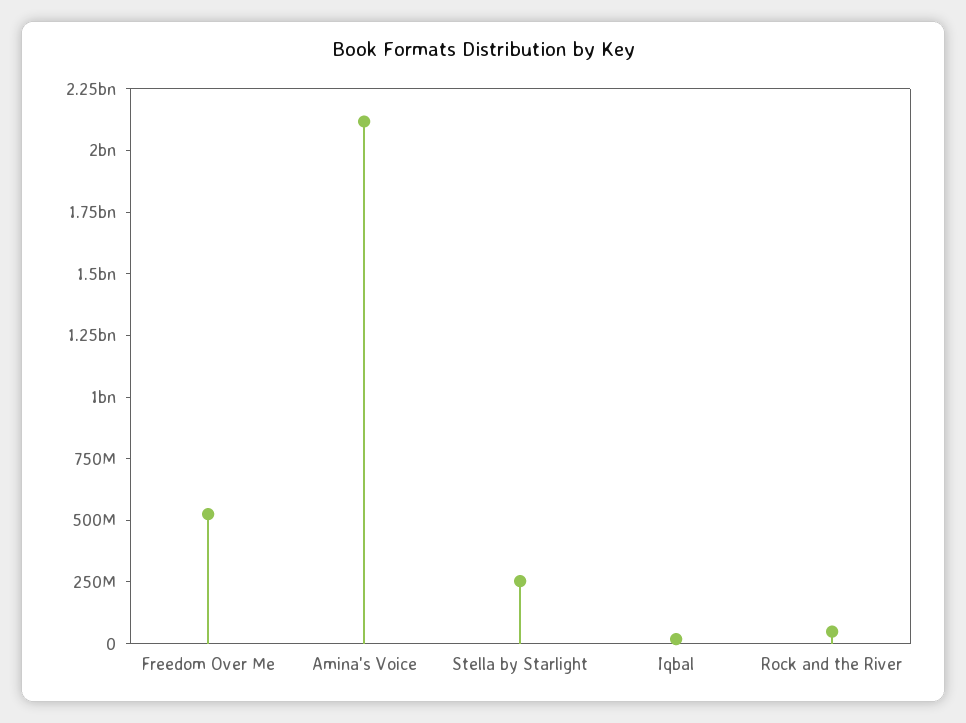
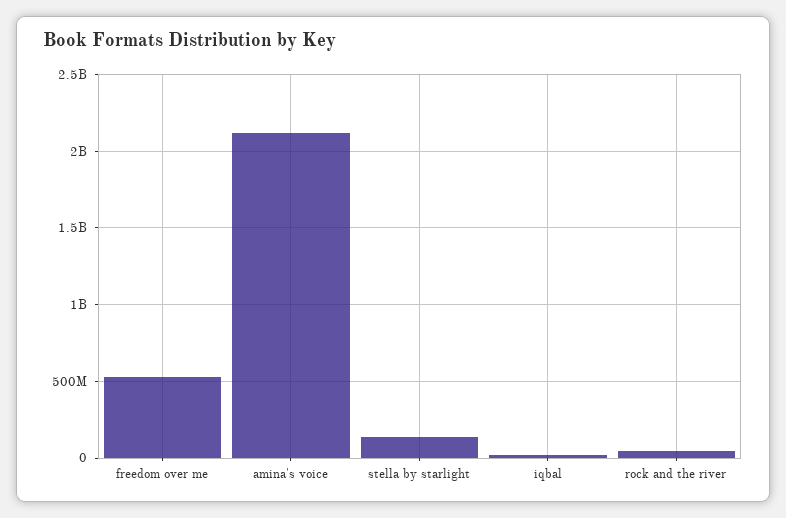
  {
    "Freedom Over Me": 500000000,
    "Amina's Voice": 2100000000,
-   "Stella by Starlight": 250000000,
+   "Stella by Starlight": 150000000,
    "Iqbal": 0,
    "Rock and the River": 50000000
  }

